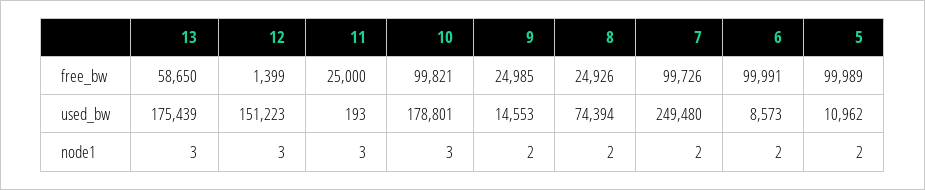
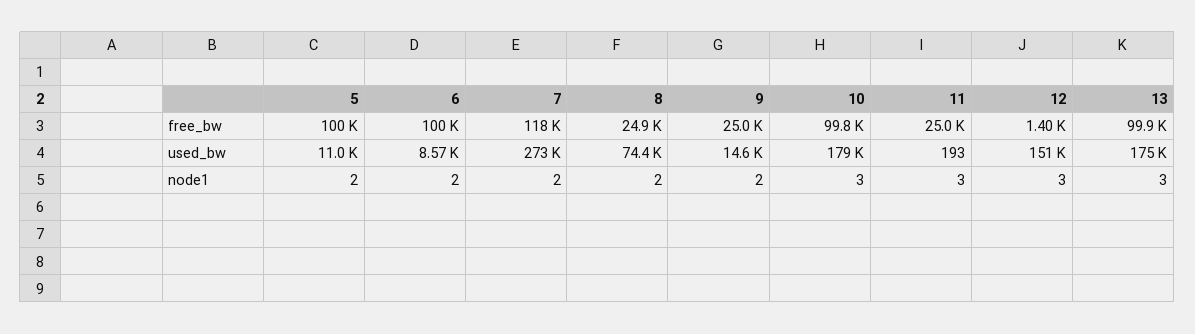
  {
    "13": {
-     "free_bw": 58650,
+     "free_bw": 99900,
      "used_bw": 175439,
      "node1": 3
    },
    "12": {
      "free_bw": 1399,
      "used_bw": 151223,
      "node1": 3
    },
    "11": {
      "free_bw": 25000,
      "used_bw": 193,
      "node1": 3
    },
    "10": {
      "free_bw": 99821,
      "used_bw": 178801,
      "node1": 3
    },
    "9": {
      "free_bw": 24985,
      "used_bw": 14553,
      "node1": 2
    },
    "8": {
      "free_bw": 24926,
      "used_bw": 74394,
      "node1": 2
    },
    "7": {
-     "free_bw": 99726,
+     "free_bw": 118000,
-     "used_bw": 249480,
+     "used_bw": 273000,
      "node1": 2
    },
    "6": {
      "free_bw": 99991,
      "used_bw": 8573,
      "node1": 2
    },
    "5": {
      "free_bw": 99989,
      "used_bw": 10962,
      "node1": 2
    }
  }

